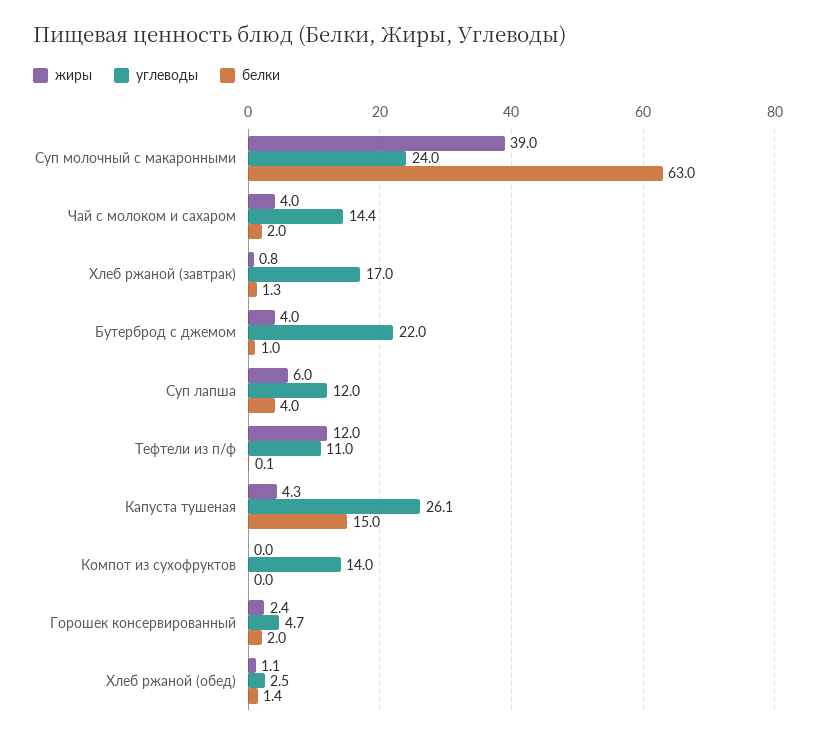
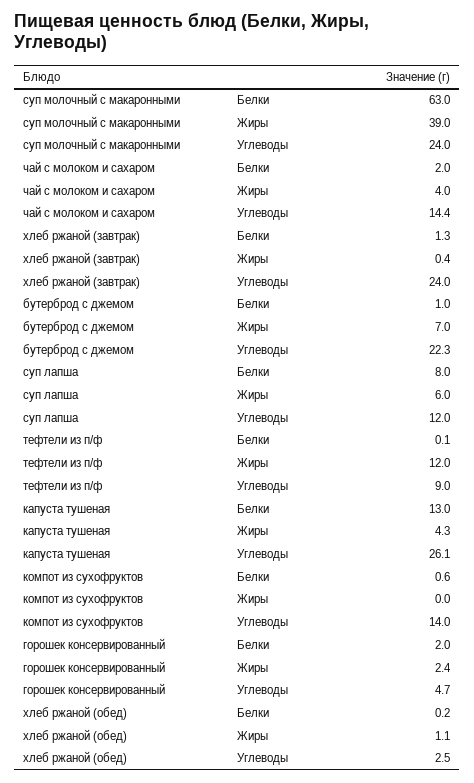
  {
    "жиры": {
      "Суп молочный с макаронными": 39,
      "Чай с молоком и сахаром": 4,
-     "Хлеб ржаной (завтрак)": 0.8,
+     "Хлеб ржаной (завтрак)": 0.4,
-     "Бутерброд с джемом": 4,
+     "Бутерброд с джемом": 7,
      "Суп лапша": 6,
      "Тефтели из п/ф": 12,
      "Капуста тушеная": 4.3,
      "Компот из сухофруктов": 0,
      "Горошек консервированный": 2.4,
      "Хлеб ржаной (обед)": 1.1
    },
    "углеводы": {
      "Суп молочный с макаронными": 24,
      "Чай с молоком и сахаром": 14.4,
-     "Хлеб ржаной (завтрак)": 17,
+     "Хлеб ржаной (завтрак)": 24,
-     "Бутерброд с джемом": 22,
+     "Бутерброд с джемом": 22.3,
      "Суп лапша": 12,
-     "Тефтели из п/ф": 11,
+     "Тефтели из п/ф": 9,
      "Капуста тушеная": 26.1,
      "Компот из сухофруктов": 14,
      "Горошек консервированный": 4.7,
      "Хлеб ржаной (обед)": 2.5
    },
    "белки": {
      "Суп молочный с макаронными": 63,
      "Чай с молоком и сахаром": 2,
      "Хлеб ржаной (завтрак)": 1.3,
      "Бутерброд с джемом": 1,
-     "Суп лапша": 4,
+     "Суп лапша": 8,
      "Тефтели из п/ф": 0.1,
-     "Капуста тушеная": 15,
+     "Капуста тушеная": 13,
-     "Компот из сухофруктов": 0,
+     "Компот из сухофруктов": 0.6,
      "Горошек консервированный": 2,
-     "Хлеб ржаной (обед)": 1.4
+     "Хлеб ржаной (обед)": 0.2
    }
  }

